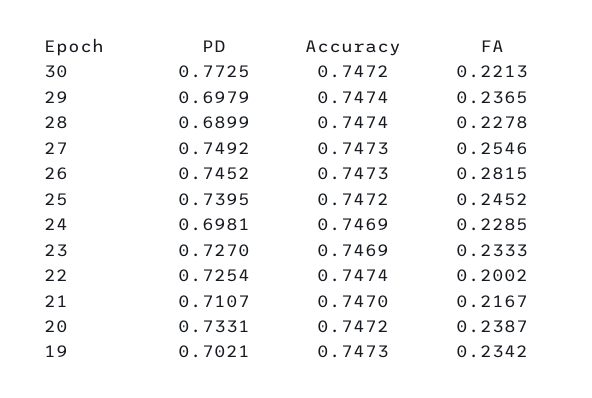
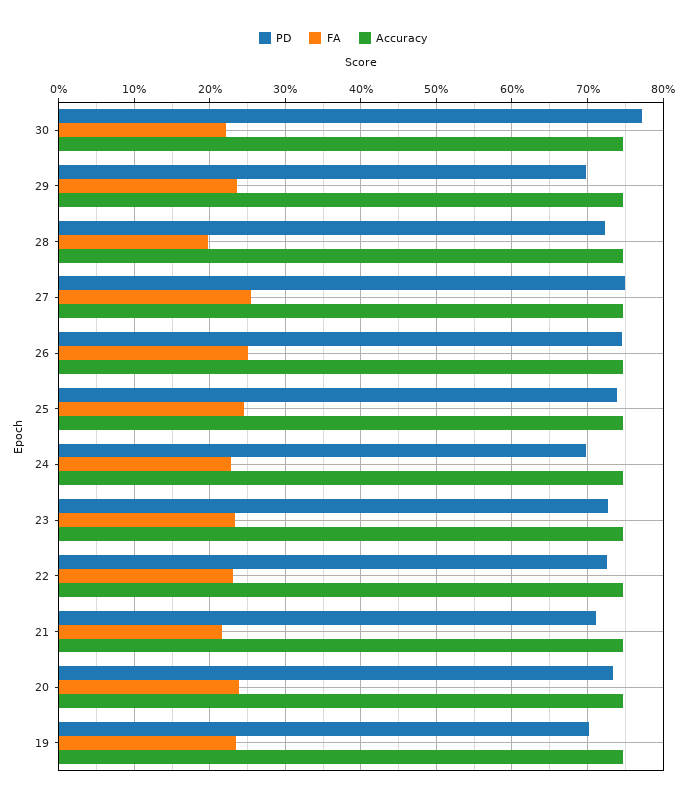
  {
    "PD": {
      "30": 0.7725,
      "29": 0.6979,
-     "28": 0.6899,
+     "28": 0.72,
      "27": 0.7492,
      "26": 0.7452,
      "25": 0.7395,
      "24": 0.6981,
      "23": 0.727,
      "22": 0.7254,
      "21": 0.7107,
      "20": 0.7331,
      "19": 0.7021
    },
    "Accuracy": {
      "30": 0.7472,
      "29": 0.7474,
      "28": 0.7474,
      "27": 0.7473,
      "26": 0.7473,
      "25": 0.7472,
      "24": 0.7469,
      "23": 0.7469,
      "22": 0.7474,
      "21": 0.747,
      "20": 0.7472,
      "19": 0.7473
    },
    "FA": {
      "30": 0.2213,
      "29": 0.2365,
-     "28": 0.2278,
+     "28": 0.2,
      "27": 0.2546,
-     "26": 0.2815,
+     "26": 0.25,
      "25": 0.2452,
      "24": 0.2285,
      "23": 0.2333,
-     "22": 0.2002,
+     "22": 0.23,
      "21": 0.2167,
      "20": 0.2387,
      "19": 0.2342
    }
  }

